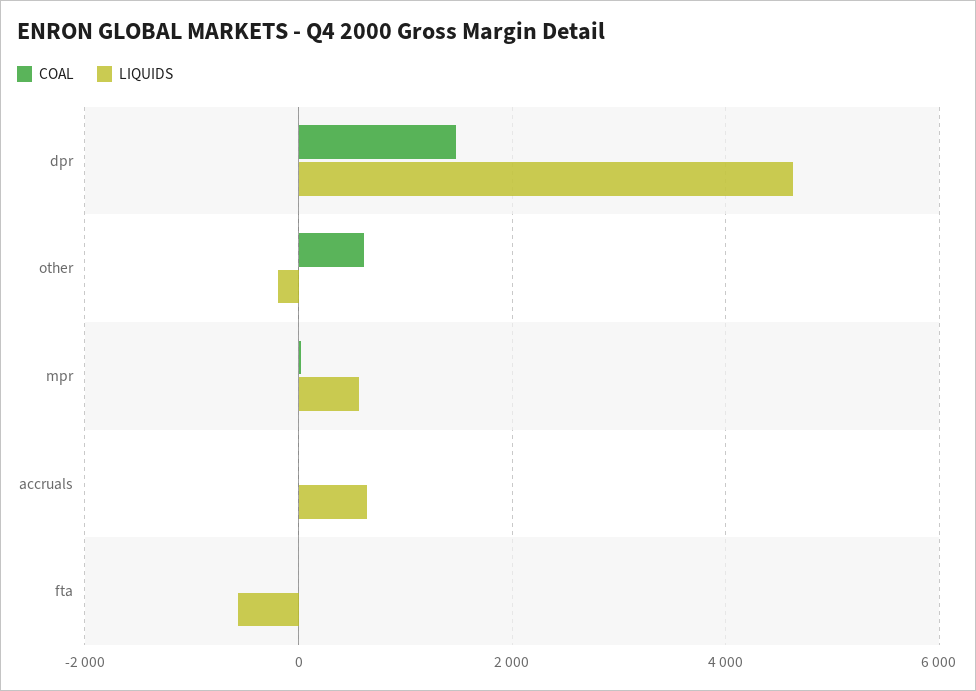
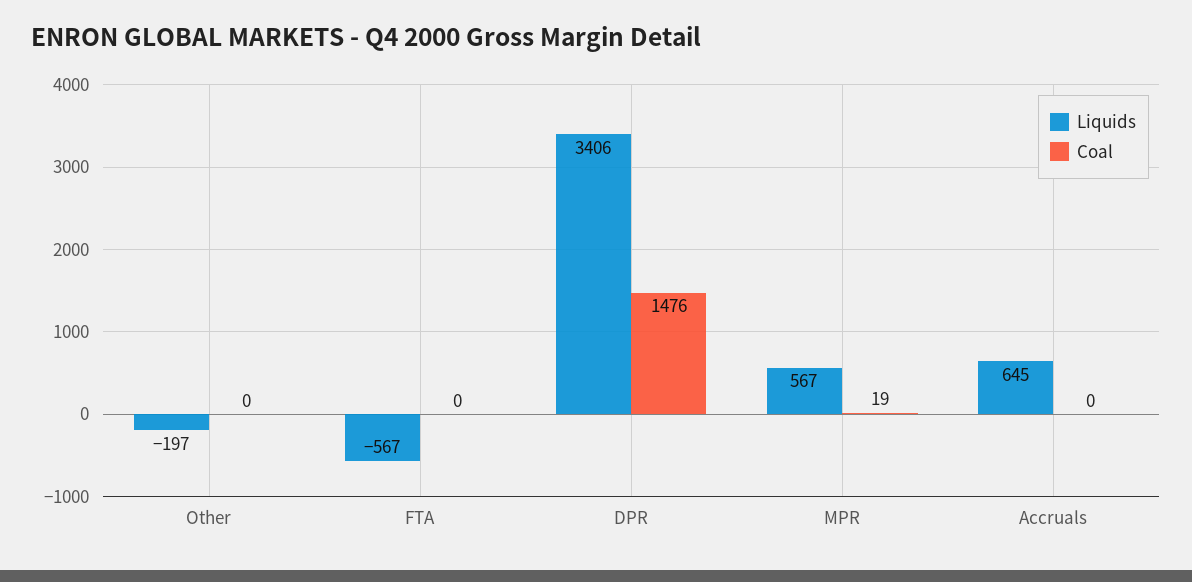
  {
    "COAL": {
      "dpr": 1476,
-     "other": 600,
+     "other": 0,
      "mpr": 19,
      "accruals": 0,
      "fta": 0
    },
    "LIQUIDS": {
-     "dpr": 4600,
+     "dpr": 3406,
      "other": -197,
      "mpr": 567,
      "accruals": 645,
      "fta": -567
    }
  }

